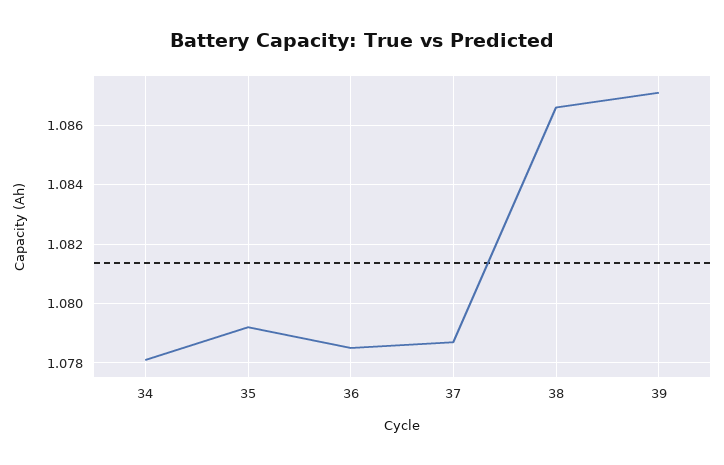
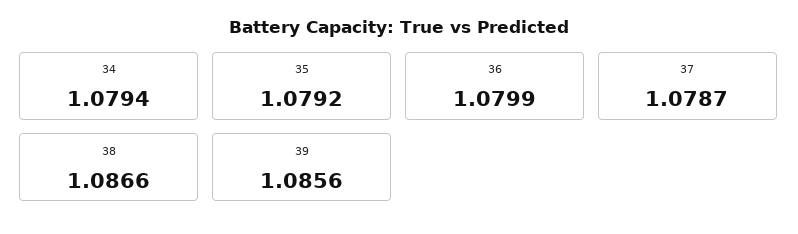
  {
-   "34": 1.078,
+   "34": 1.0794,
    "35": 1.0792,
-   "36": 1.0785,
+   "36": 1.0799,
    "37": 1.0787,
    "38": 1.0866,
-   "39": 1.087
+   "39": 1.0856
  }

